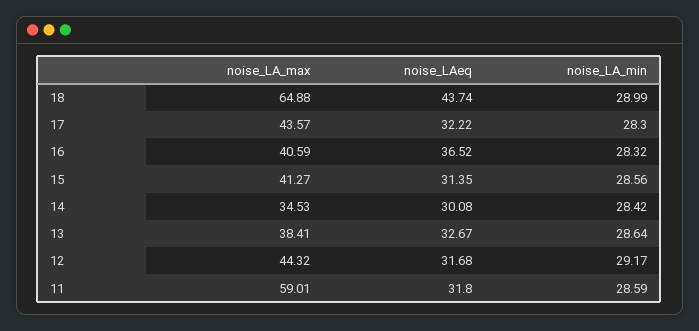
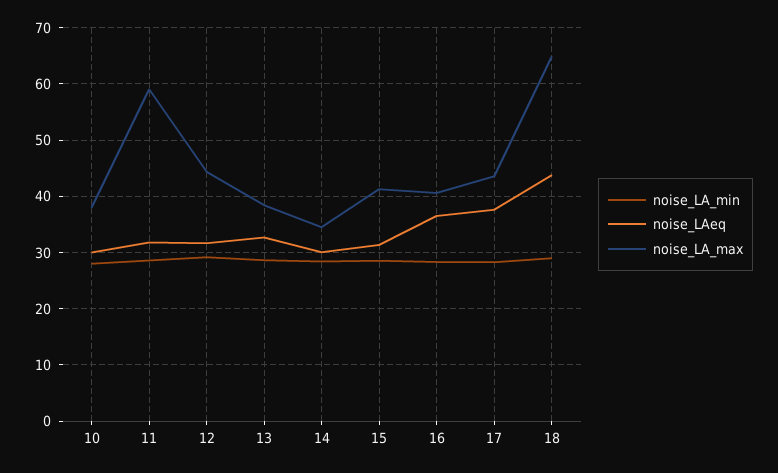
  {
    "noise_LA_max": {
      "18": 64.88,
      "17": 43.57,
      "16": 40.59,
      "15": 41.27,
      "14": 34.53,
      "13": 38.41,
      "12": 44.32,
-     "11": 59.01
+     "11": 59.01,
+     "10": 38
    },
    "noise_LAeq": {
      "18": 43.74,
-     "17": 32.22,
+     "17": 38,
      "16": 36.52,
      "15": 31.35,
      "14": 30.08,
      "13": 32.67,
      "12": 31.68,
-     "11": 31.8
+     "11": 31.8,
+     "10": 30
    },
    "noise_LA_min": {
      "18": 28.99,
      "17": 28.3,
      "16": 28.32,
      "15": 28.56,
      "14": 28.42,
      "13": 28.64,
      "12": 29.17,
-     "11": 28.59
+     "11": 28.59,
+     "10": 28
    }
  }

